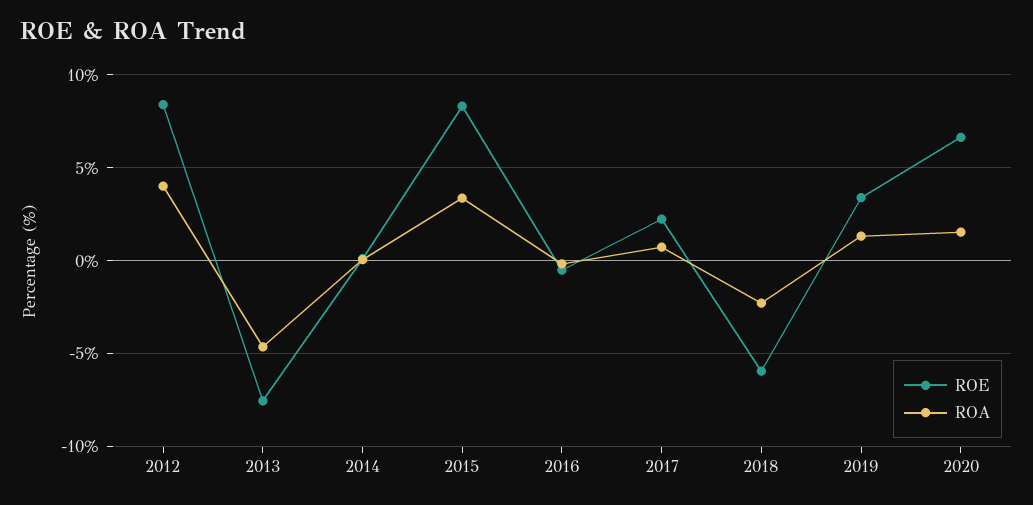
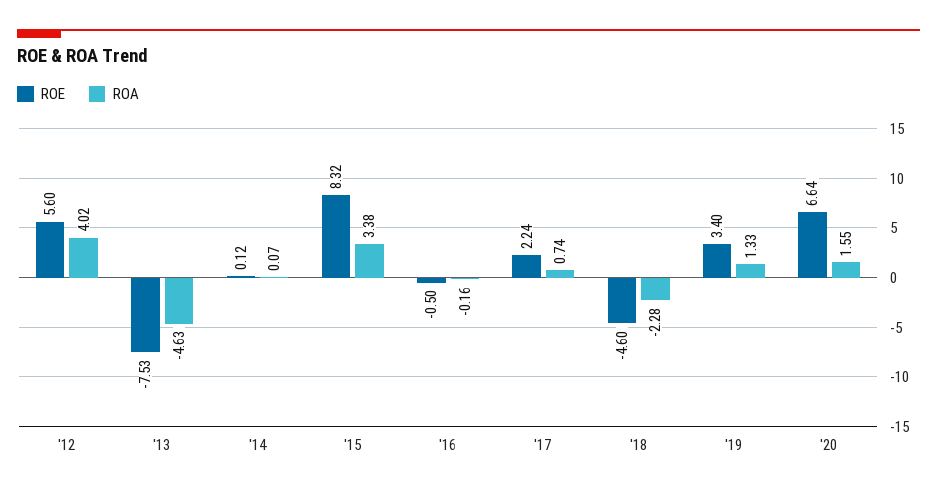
  {
    "ROE": {
-     "2012": 8.5,
+     "2012": 5.6,
      "2013": -7.53,
      "2014": 0.12,
      "2015": 8.32,
      "2016": -0.5,
      "2017": 2.24,
-     "2018": -6,
+     "2018": -4.6,
      "2019": 3.4,
      "2020": 6.64
    },
    "ROA": {
      "2012": 4.02,
      "2013": -4.63,
      "2014": 0.07,
      "2015": 3.38,
      "2016": -0.16,
      "2017": 0.74,
      "2018": -2.28,
      "2019": 1.33,
      "2020": 1.55
    }
  }

